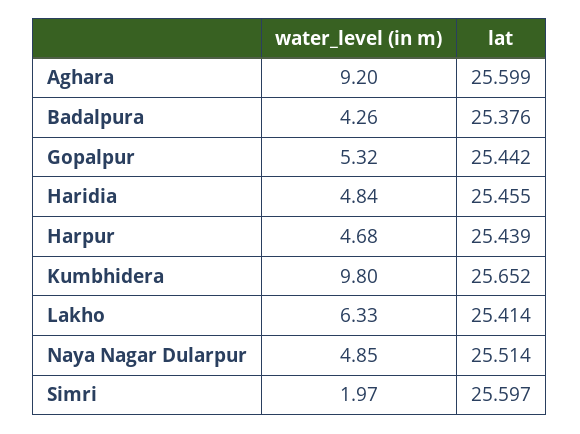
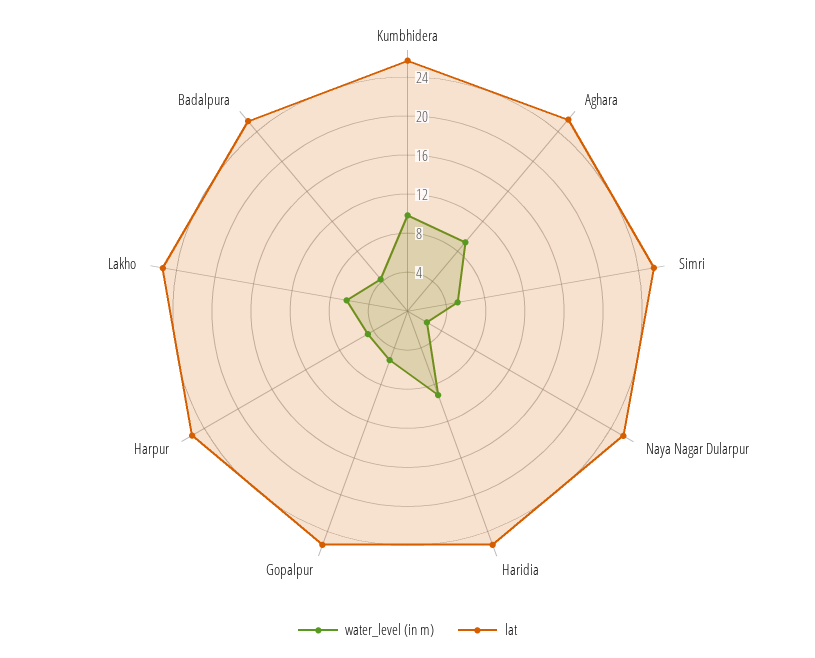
  {
    "water_level (in m)": {
      "Aghara": 9.2,
      "Badalpura": 4.26,
      "Gopalpur": 5.32,
-     "Haridia": 4.84,
+     "Haridia": 9,
      "Harpur": 4.68,
      "Kumbhidera": 9.8,
      "Lakho": 6.33,
-     "Naya Nagar Dularpur": 4.85,
+     "Naya Nagar Dularpur": 2,
-     "Simri": 1.97
+     "Simri": 5
    },
    "lat": {
      "Aghara": 25.599,
      "Badalpura": 25.376,
      "Gopalpur": 25.442,
      "Haridia": 25.455,
      "Harpur": 25.439,
      "Kumbhidera": 25.652,
      "Lakho": 25.414,
      "Naya Nagar Dularpur": 25.514,
      "Simri": 25.597
    }
  }

